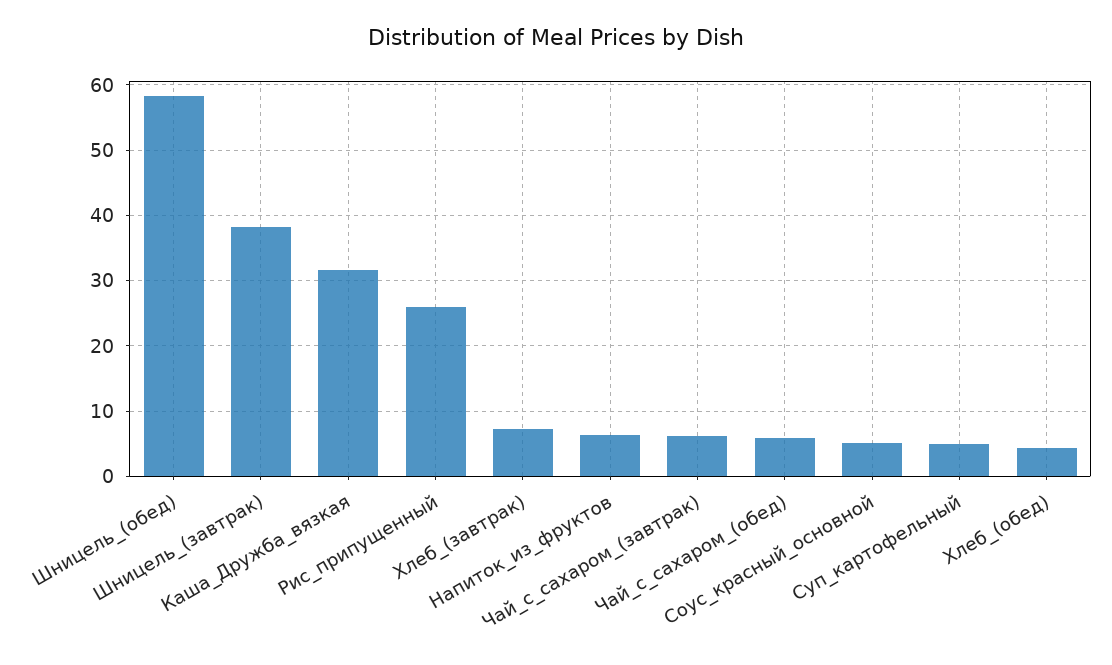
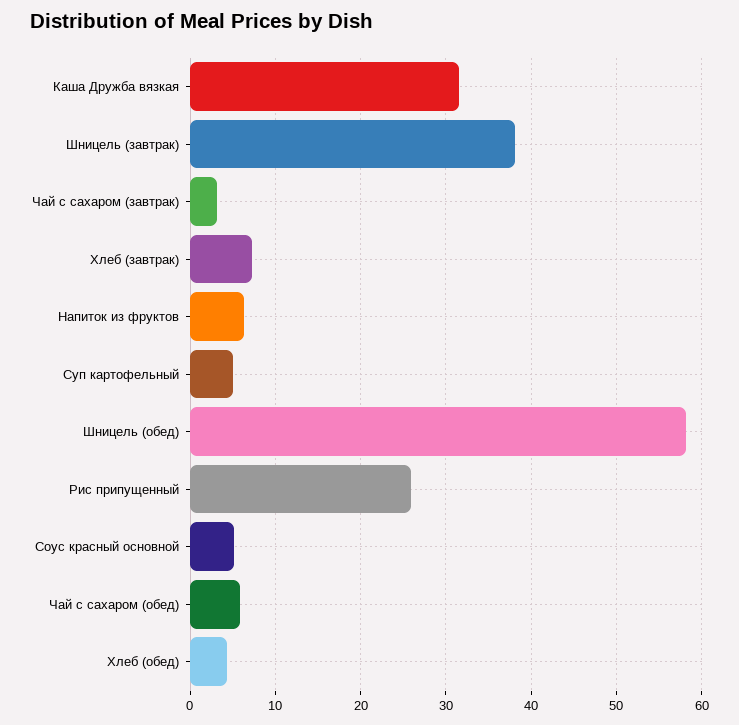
  {
    "Шницель_(обед)": 58,
    "Шницель_(завтрак)": 38,
    "Каша_Дружба_вязкая": 32,
    "Рис_припущенный": 26,
    "Хлеб_(завтрак)": 7,
    "Напиток_из_фруктов": 6,
-   "Чай_с_сахаром_(завтрак)": 6,
+   "Чай_с_сахаром_(завтрак)": 3,
    "Чай_с_сахаром_(обед)": 6,
    "Соус_красный_основной": 5,
    "Суп_картофельный": 5,
    "Хлеб_(обед)": 4
  }

